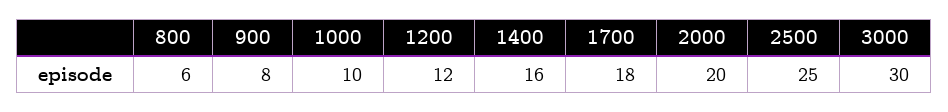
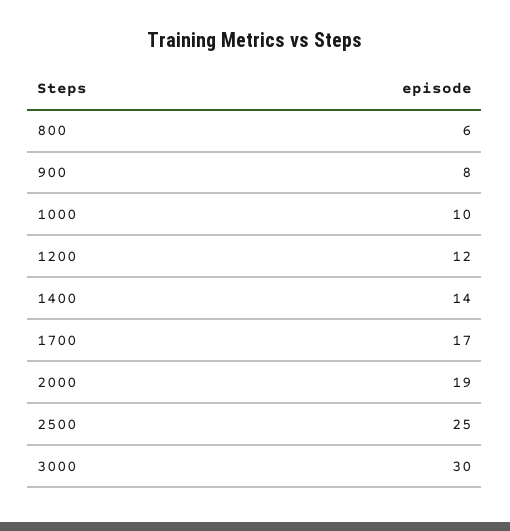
  {
    "800": 6,
    "900": 8,
    "1000": 10,
    "1200": 12,
-   "1400": 16,
+   "1400": 14,
-   "1700": 18,
+   "1700": 17,
-   "2000": 20,
+   "2000": 19,
    "2500": 25,
    "3000": 30
  }

